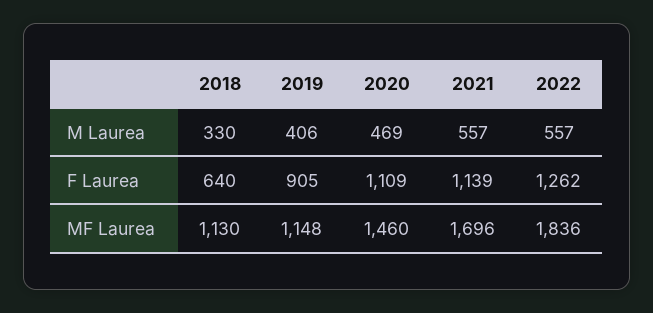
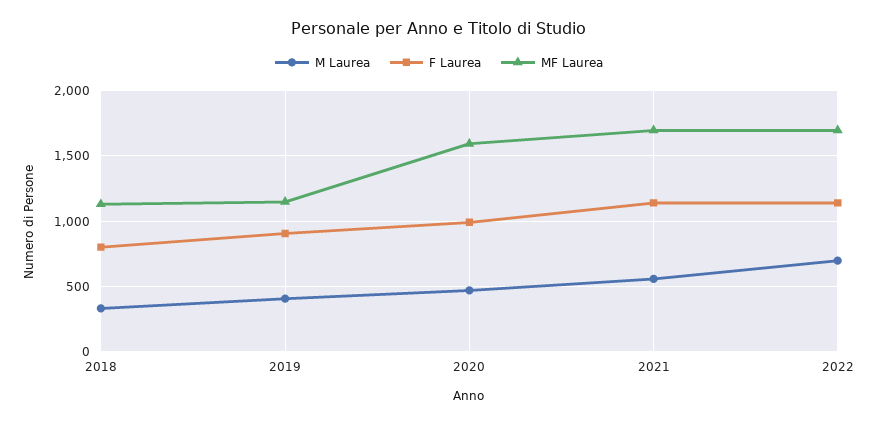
  {
    "M Laurea": {
      "2018": 330,
      "2019": 406,
      "2020": 469,
      "2021": 557,
-     "2022": 557
+     "2022": 700
    },
    "F Laurea": {
-     "2018": 640,
+     "2018": 800,
      "2019": 905,
-     "2020": 1109,
+     "2020": 1000,
      "2021": 1139,
-     "2022": 1262
+     "2022": 1150
    },
    "MF Laurea": {
      "2018": 1130,
      "2019": 1148,
-     "2020": 1460,
+     "2020": 1600,
      "2021": 1696,
-     "2022": 1836
+     "2022": 1700
    }
  }

